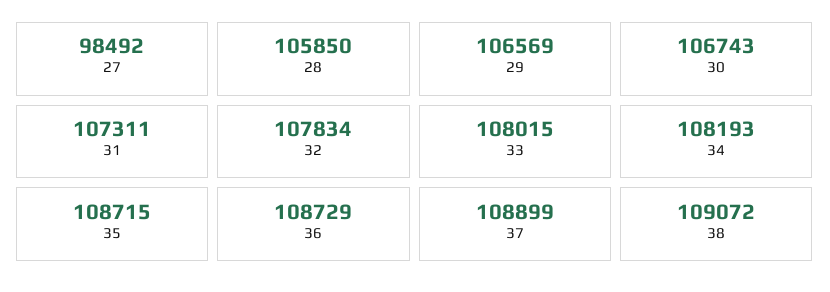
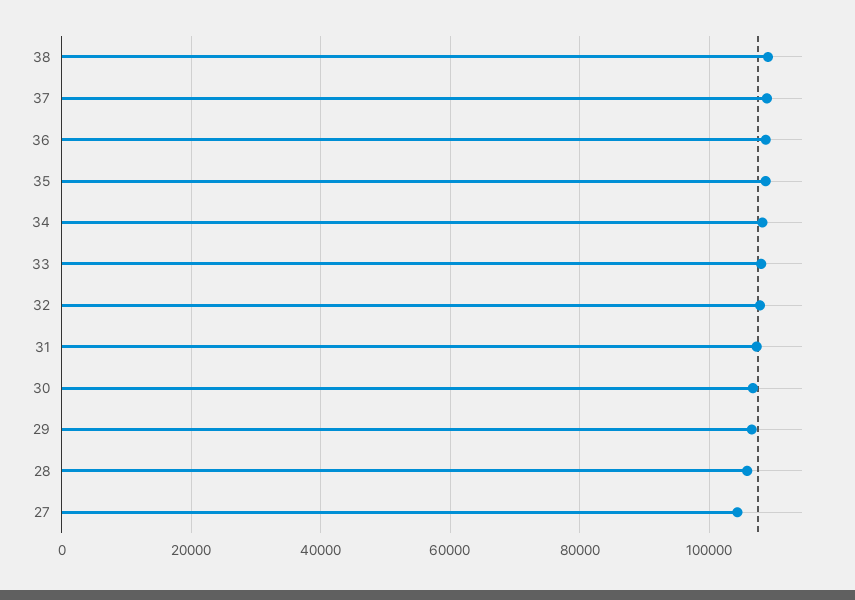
  {
-   "27": 98492,
+   "27": 104000,
    "28": 105850,
    "29": 106569,
    "30": 106743,
    "31": 107311,
    "32": 107834,
    "33": 108015,
    "34": 108193,
    "35": 108715,
    "36": 108729,
    "37": 108899,
    "38": 109072
  }

